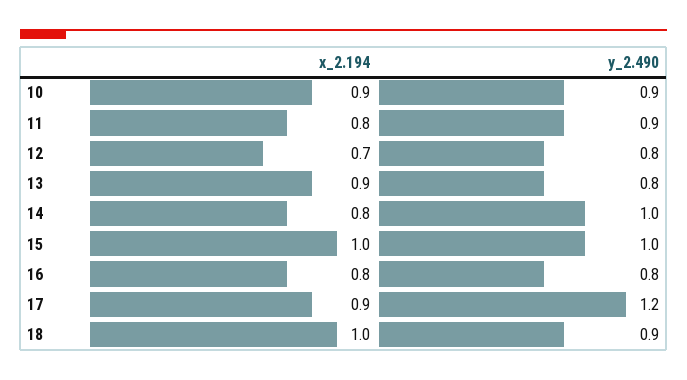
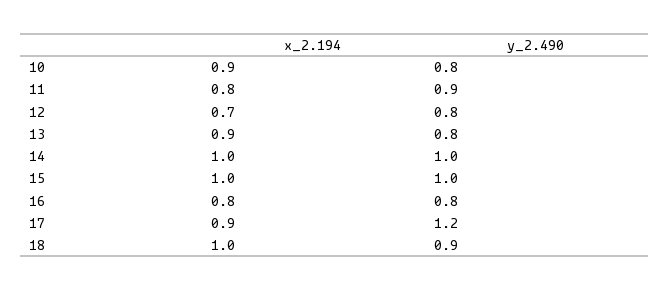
  {
    "x_2.194": {
      "10": 0.9,
      "11": 0.8,
      "12": 0.7,
      "13": 0.9,
-     "14": 0.8,
+     "14": 1,
      "15": 1,
      "16": 0.8,
      "17": 0.9,
      "18": 1
    },
    "y_2.490": {
-     "10": 0.9,
+     "10": 0.8,
      "11": 0.9,
      "12": 0.8,
      "13": 0.8,
      "14": 1,
      "15": 1,
      "16": 0.8,
      "17": 1.2,
      "18": 0.9
    }
  }

